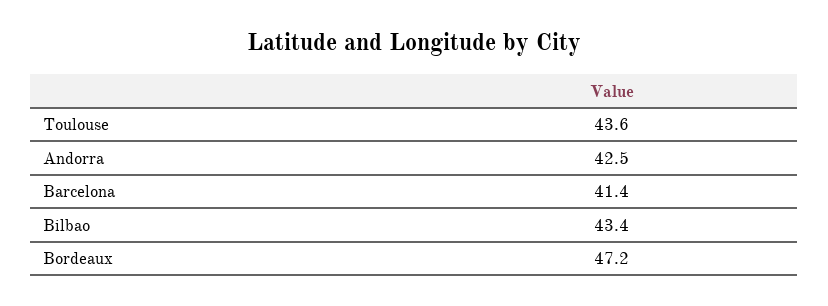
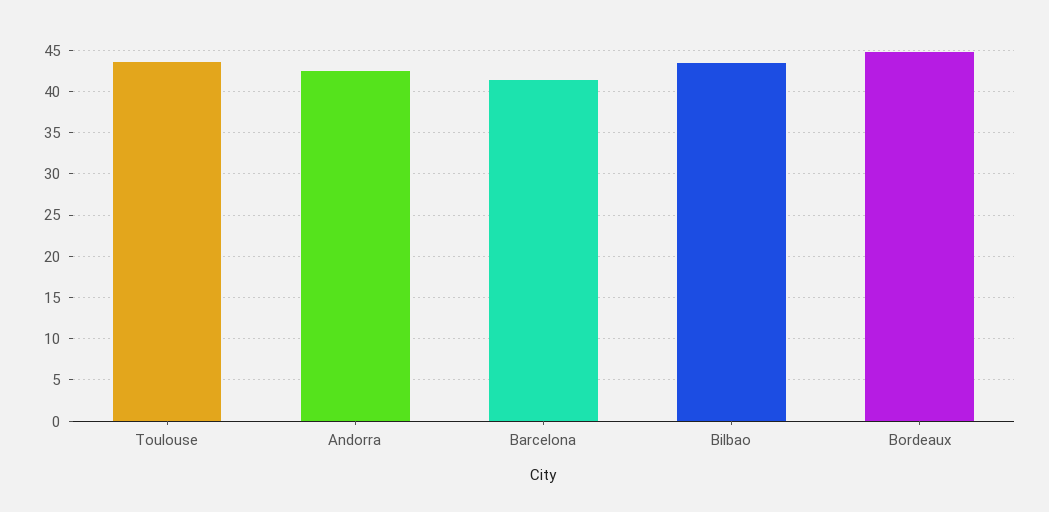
  {
    "Toulouse": 43.6,
    "Andorra": 42.5,
    "Barcelona": 41.4,
    "Bilbao": 43.4,
-   "Bordeaux": 47.2
+   "Bordeaux": 45
  }

